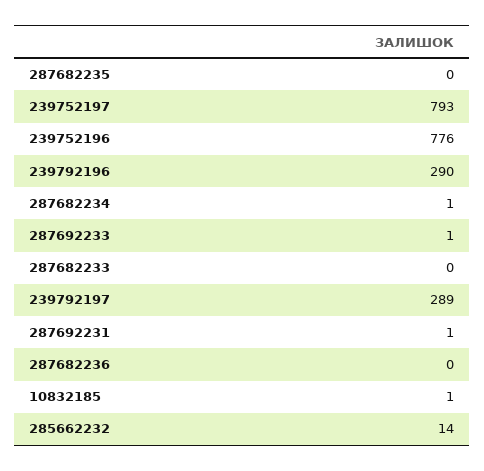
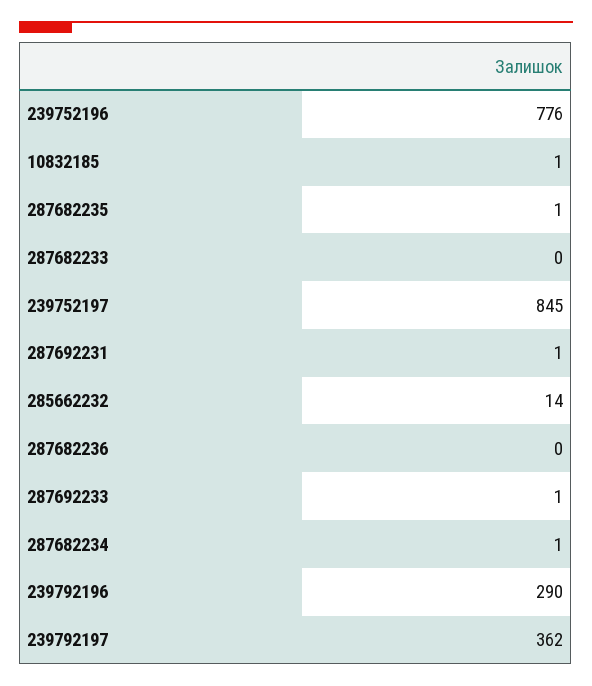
  {
-   "287682235": 0,
+   "287682235": 1,
-   "239752197": 793,
+   "239752197": 845,
    "239752196": 776,
    "239792196": 290,
    "287682234": 1,
    "287692233": 1,
    "287682233": 0,
-   "239792197": 289,
+   "239792197": 362,
    "287692231": 1,
    "287682236": 0,
    "10832185": 1,
    "285662232": 14
  }

